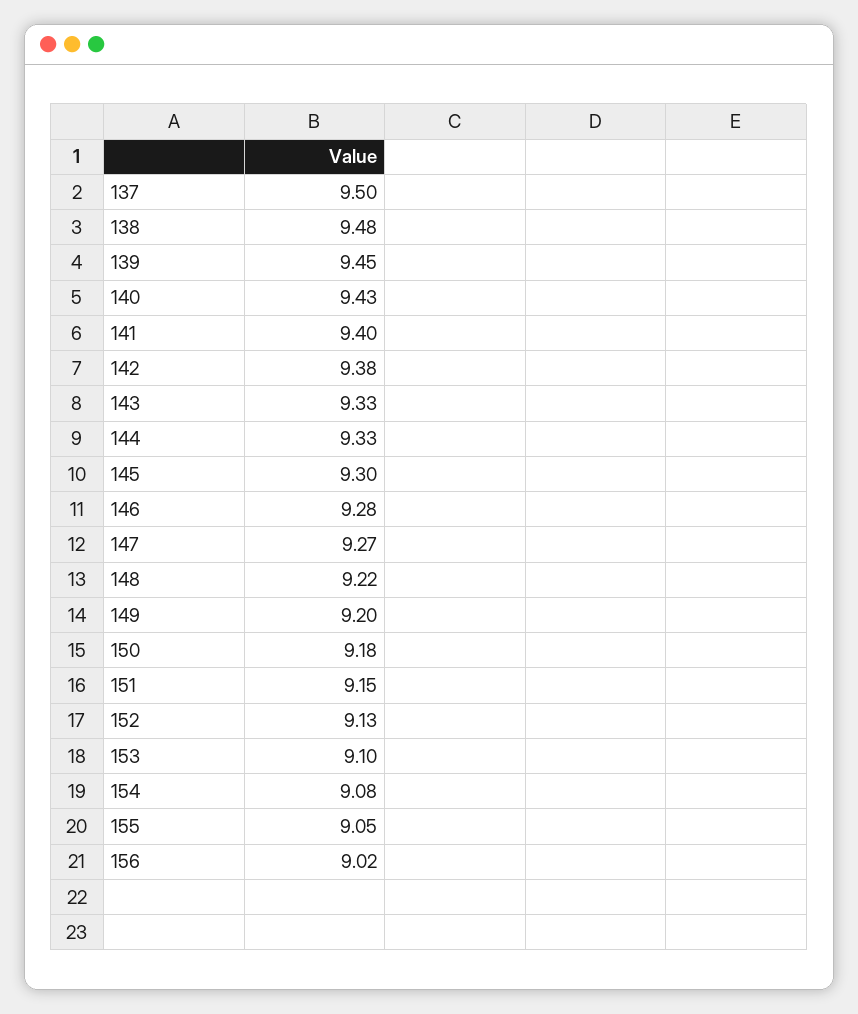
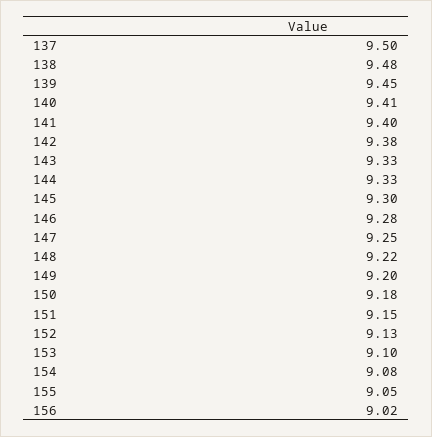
  {
    "137": 9.5,
    "138": 9.48,
    "139": 9.45,
-   "140": 9.43,
+   "140": 9.41,
    "141": 9.4,
    "142": 9.38,
    "143": 9.33,
    "144": 9.33,
    "145": 9.3,
    "146": 9.28,
-   "147": 9.27,
+   "147": 9.25,
    "148": 9.22,
    "149": 9.2,
    "150": 9.18,
    "151": 9.15,
    "152": 9.13,
    "153": 9.1,
    "154": 9.08,
    "155": 9.05,
    "156": 9.02
  }

